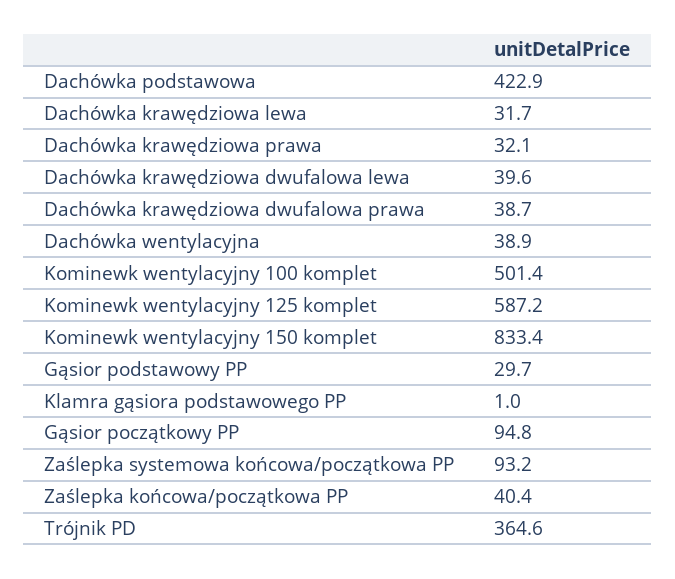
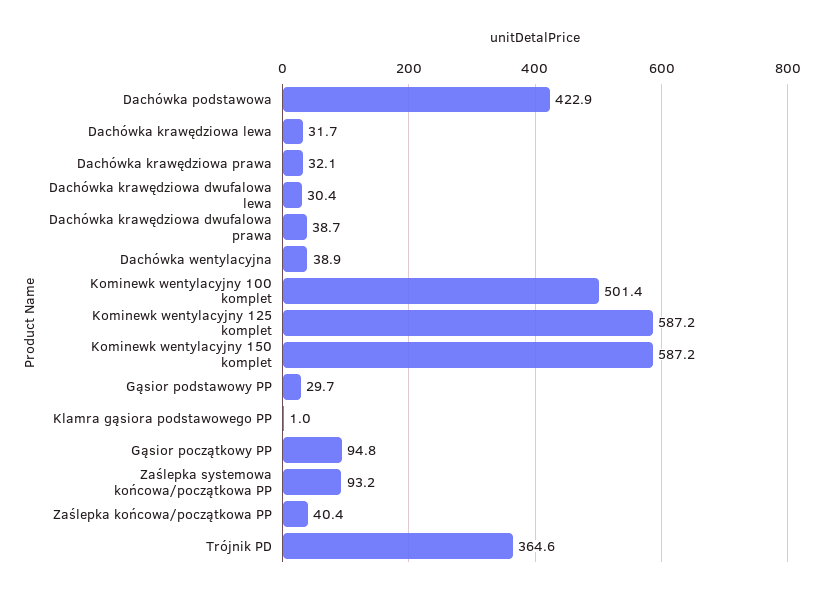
  {
    "Dachówka podstawowa": 422.9,
    "Dachówka krawędziowa lewa": 31.7,
    "Dachówka krawędziowa prawa": 32.1,
-   "Dachówka krawędziowa dwufalowa lewa": 39.6,
+   "Dachówka krawędziowa dwufalowa lewa": 30.4,
    "Dachówka krawędziowa dwufalowa prawa": 38.7,
    "Dachówka wentylacyjna": 38.9,
    "Kominewk wentylacyjny 100 komplet": 501.4,
    "Kominewk wentylacyjny 125 komplet": 587.2,
-   "Kominewk wentylacyjny 150 komplet": 833.4,
+   "Kominewk wentylacyjny 150 komplet": 587.2,
    "Gąsior podstawowy PP": 29.7,
    "Klamra gąsiora podstawowego PP": 1,
    "Gąsior początkowy PP": 94.8,
    "Zaślepka systemowa końcowa/początkowa PP": 93.2,
    "Zaślepka końcowa/początkowa PP": 40.4,
    "Trójnik PD": 364.6
  }

